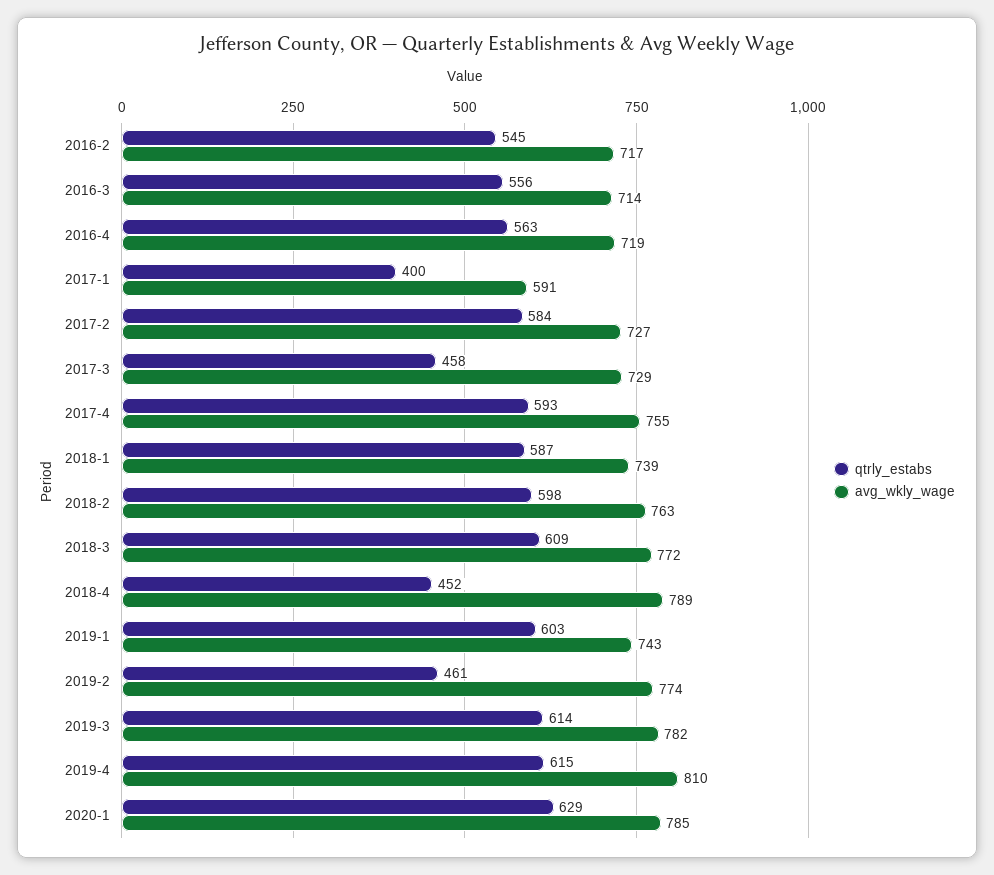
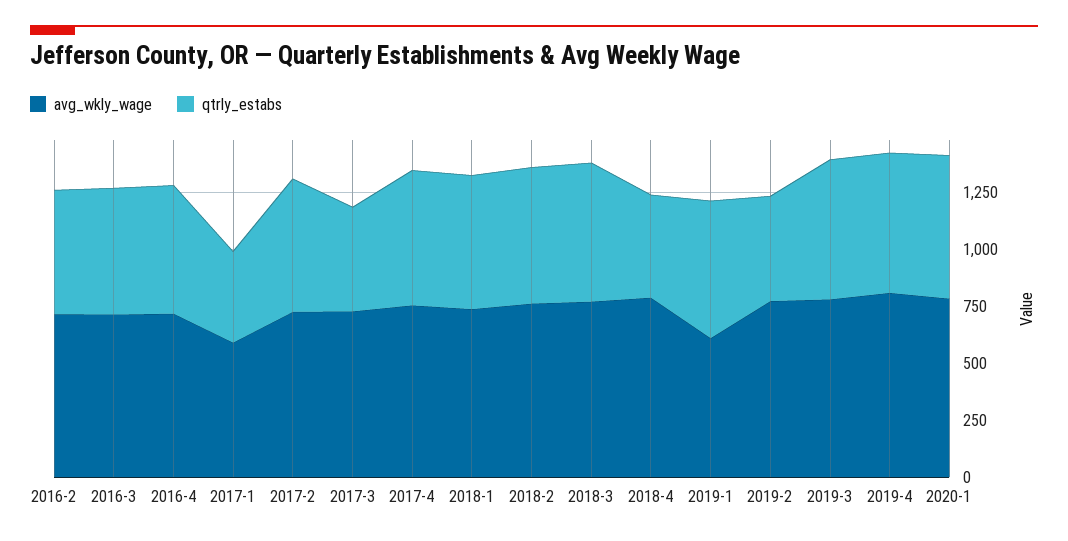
  {
    "qtrly_estabs": {
      "2016-2": 545,
      "2016-3": 556,
      "2016-4": 563,
      "2017-1": 400,
      "2017-2": 584,
      "2017-3": 458,
      "2017-4": 593,
      "2018-1": 587,
      "2018-2": 598,
      "2018-3": 609,
      "2018-4": 452,
      "2019-1": 603,
      "2019-2": 461,
      "2019-3": 614,
      "2019-4": 615,
      "2020-1": 629
    },
    "avg_wkly_wage": {
      "2016-2": 717,
      "2016-3": 714,
      "2016-4": 719,
      "2017-1": 591,
      "2017-2": 727,
      "2017-3": 729,
      "2017-4": 755,
      "2018-1": 739,
      "2018-2": 763,
      "2018-3": 772,
      "2018-4": 789,
-     "2019-1": 743,
+     "2019-1": 600,
      "2019-2": 774,
      "2019-3": 782,
      "2019-4": 810,
      "2020-1": 785
    }
  }

